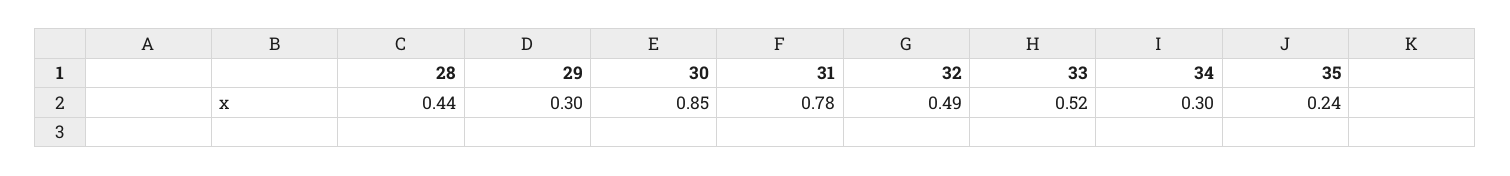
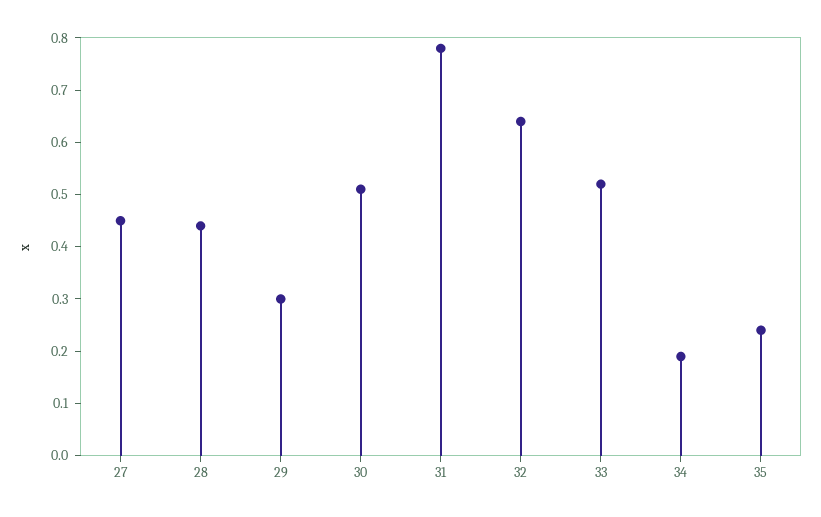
  {
    "28": 0.44,
    "29": 0.3,
-   "30": 0.85,
+   "30": 0.5,
    "31": 0.78,
-   "32": 0.49,
+   "32": 0.65,
    "33": 0.52,
-   "34": 0.3,
+   "34": 0.2,
-   "35": 0.24
+   "35": 0.24,
+   "27": 0.45
  }

